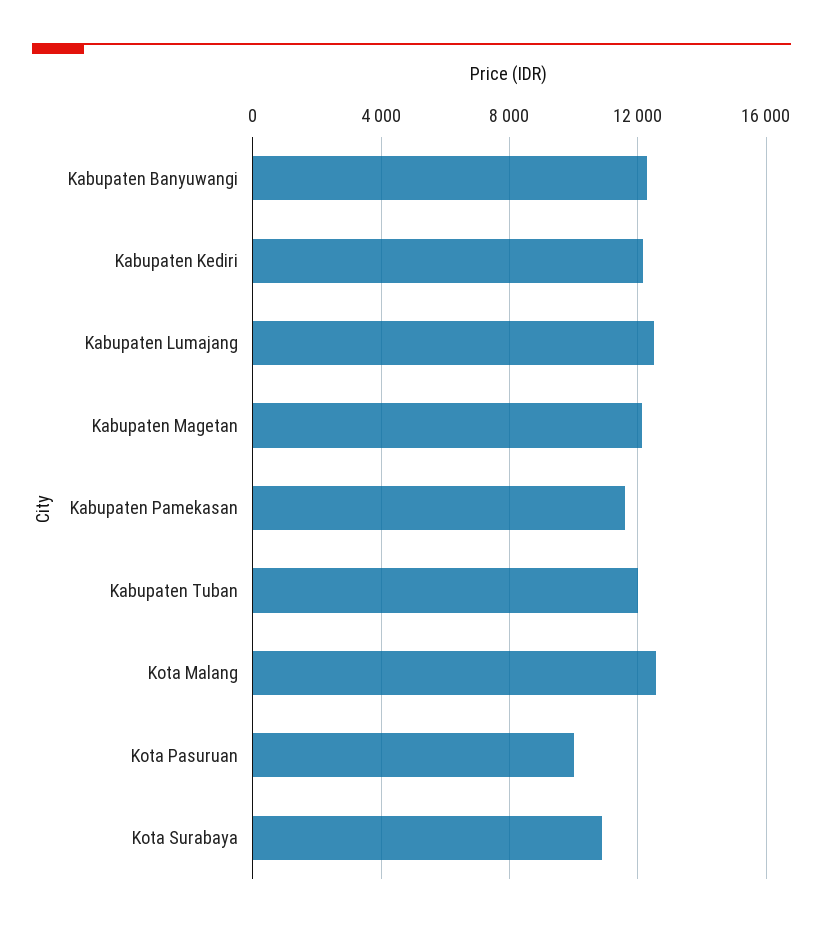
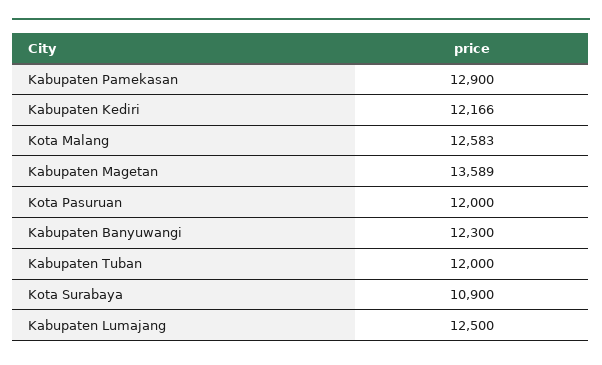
  {
    "Kabupaten Banyuwangi": 12300,
    "Kabupaten Kediri": 12166,
    "Kabupaten Lumajang": 12500,
-   "Kabupaten Magetan": 12000,
+   "Kabupaten Magetan": 13589,
-   "Kabupaten Pamekasan": 11500,
+   "Kabupaten Pamekasan": 12900,
    "Kabupaten Tuban": 12000,
    "Kota Malang": 12583,
-   "Kota Pasuruan": 10000,
+   "Kota Pasuruan": 12000,
    "Kota Surabaya": 10900
  }

